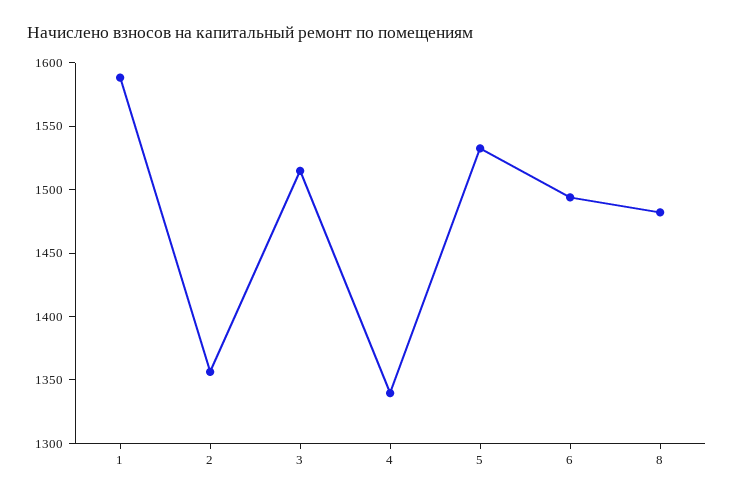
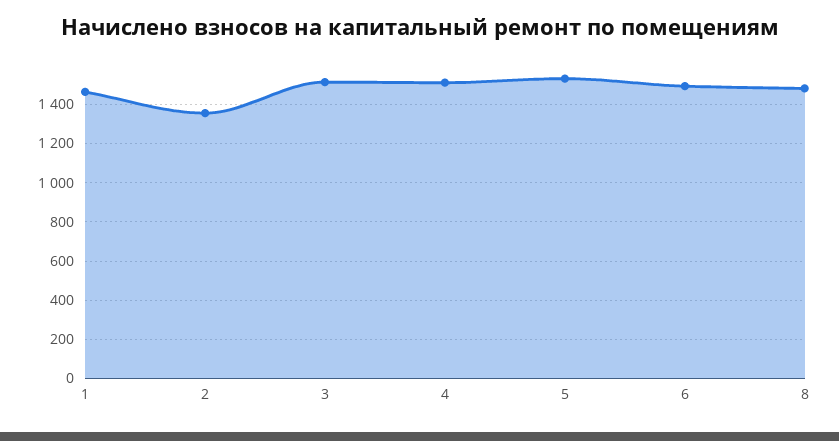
  {
-   "1": 1590,
+   "1": 1450,
    "2": 1360,
    "3": 1510,
-   "4": 1340,
+   "4": 1500,
    "5": 1530,
    "6": 1490,
    "8": 1480
  }

